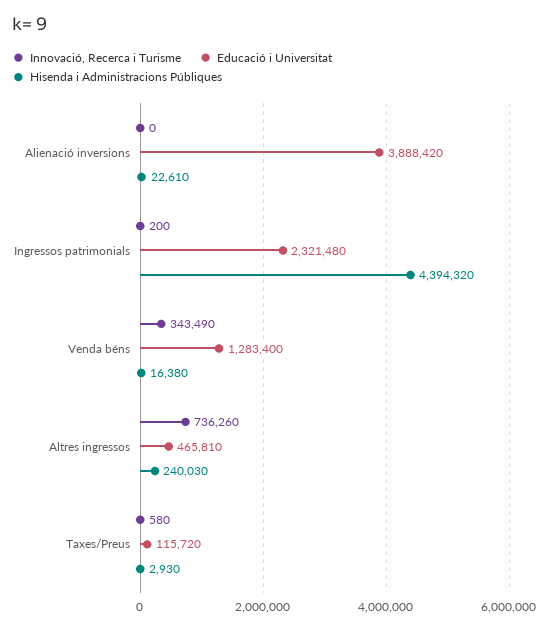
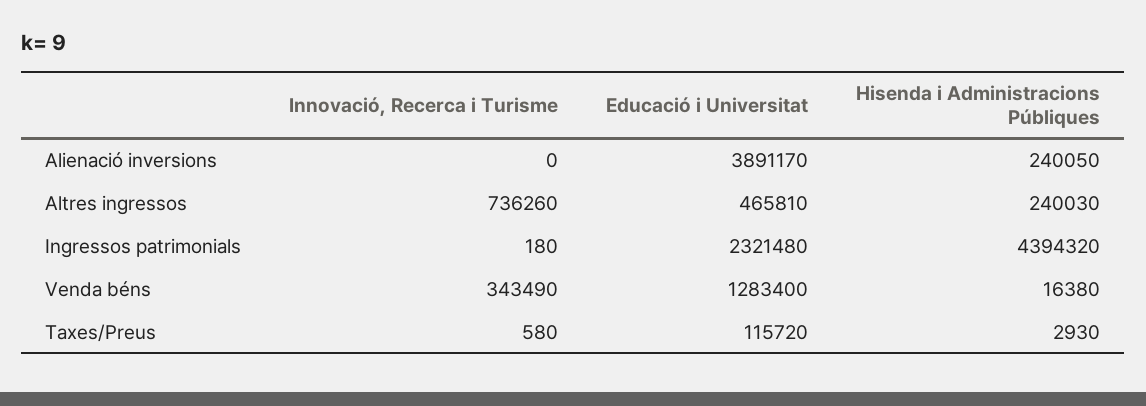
  {
    "Innovació, Recerca i Turisme": {
      "Alienació inversions": 0,
-     "Ingressos patrimonials": 200,
+     "Ingressos patrimonials": 180,
      "Venda béns": 343490,
      "Altres ingressos": 736260,
      "Taxes/Preus": 580
    },
    "Educació i Universitat": {
-     "Alienació inversions": 3888420,
+     "Alienació inversions": 3891170,
      "Ingressos patrimonials": 2321480,
      "Venda béns": 1283400,
      "Altres ingressos": 465810,
      "Taxes/Preus": 115720
    },
    "Hisenda i Administracions Públiques": {
-     "Alienació inversions": 22610,
+     "Alienació inversions": 240050,
      "Ingressos patrimonials": 4394320,
      "Venda béns": 16380,
      "Altres ingressos": 240030,
      "Taxes/Preus": 2930
    }
  }

